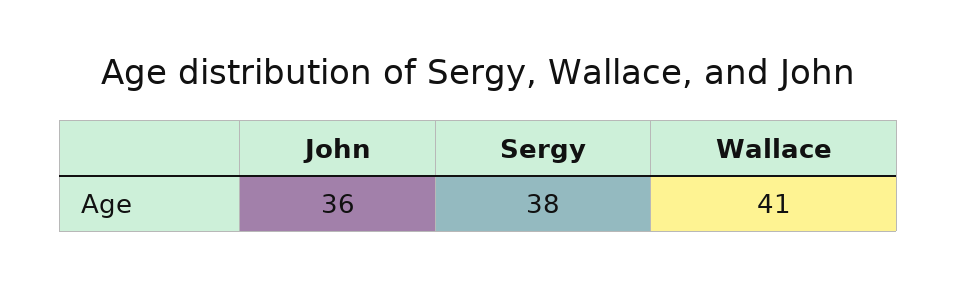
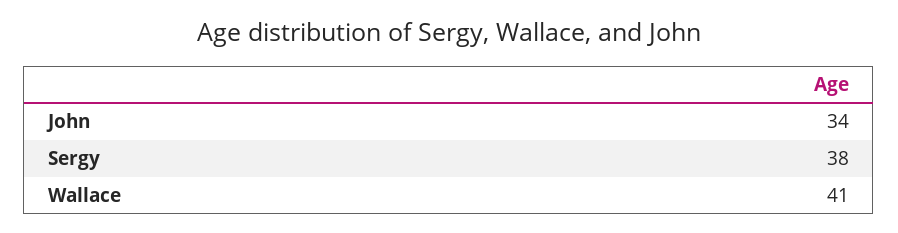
  {
-   "John": 36,
+   "John": 34,
    "Sergy": 38,
    "Wallace": 41
  }

